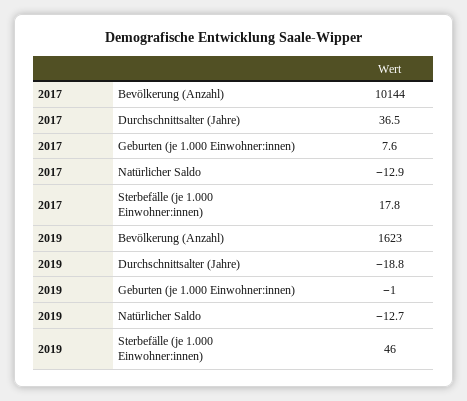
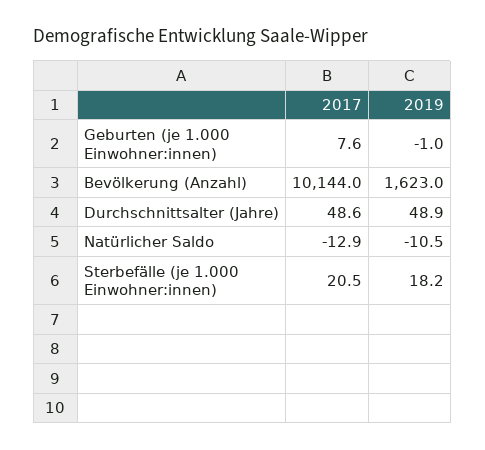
  {
    "2017": {
      "Bevölkerung (Anzahl)": 10144,
-     "Durchschnittsalter (Jahre)": 36.5,
+     "Durchschnittsalter (Jahre)": 48.6,
      "Geburten (je 1.000 Einwohner:innen)": 7.6,
      "Natürlicher Saldo": -12.9,
-     "Sterbefälle (je 1.000 Einwohner:innen)": 17.8
+     "Sterbefälle (je 1.000 Einwohner:innen)": 20.5
    },
    "2019": {
      "Bevölkerung (Anzahl)": 1623,
-     "Durchschnittsalter (Jahre)": -18.8,
+     "Durchschnittsalter (Jahre)": 48.9,
      "Geburten (je 1.000 Einwohner:innen)": -1,
-     "Natürlicher Saldo": -12.7,
+     "Natürlicher Saldo": -10.5,
-     "Sterbefälle (je 1.000 Einwohner:innen)": 46
+     "Sterbefälle (je 1.000 Einwohner:innen)": 18.2
    }
  }

